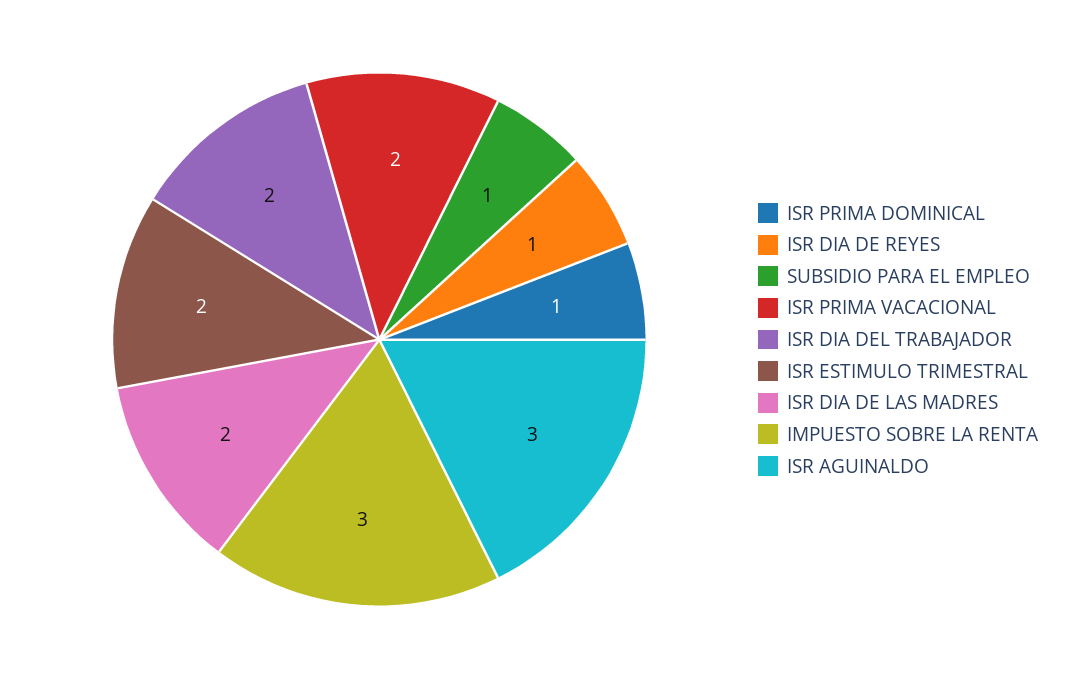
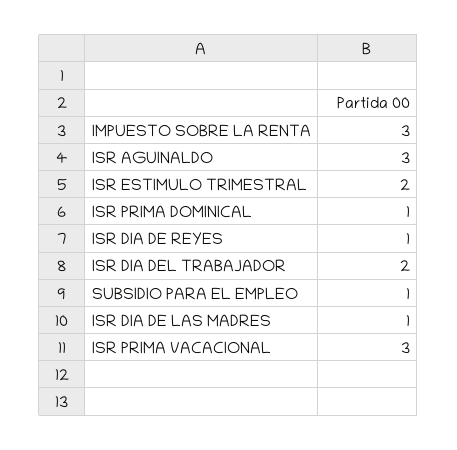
  {
    "ISR PRIMA DOMINICAL": 1,
    "ISR DIA DE REYES": 1,
    "SUBSIDIO PARA EL EMPLEO": 1,
-   "ISR PRIMA VACACIONAL": 2,
+   "ISR PRIMA VACACIONAL": 3,
    "ISR DIA DEL TRABAJADOR": 2,
    "ISR ESTIMULO TRIMESTRAL": 2,
-   "ISR DIA DE LAS MADRES": 2,
+   "ISR DIA DE LAS MADRES": 1,
    "IMPUESTO SOBRE LA RENTA": 3,
    "ISR AGUINALDO": 3
  }

